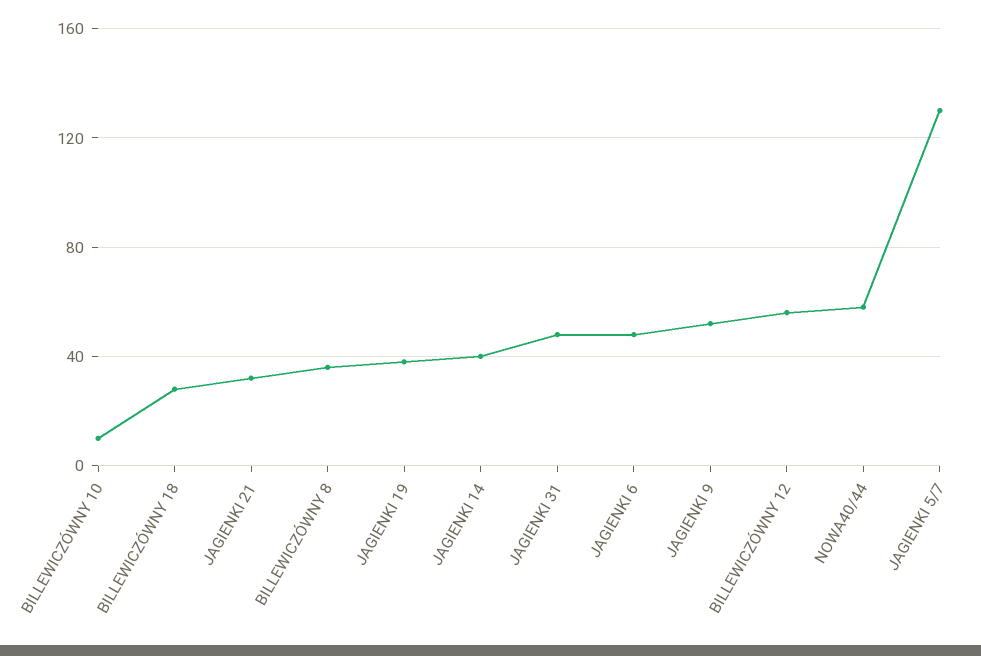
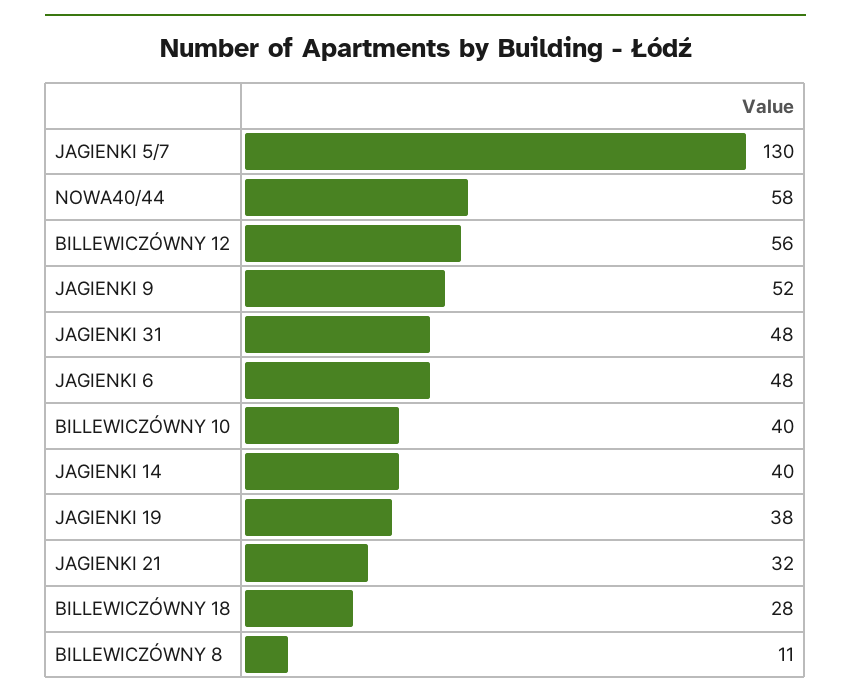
  {
-   "BILLEWICZÓWNY 10": 10,
+   "BILLEWICZÓWNY 10": 40,
    "BILLEWICZÓWNY 18": 28,
    "JAGIENKI 21": 32,
-   "BILLEWICZÓWNY 8": 35,
+   "BILLEWICZÓWNY 8": 11,
    "JAGIENKI 19": 38,
    "JAGIENKI 14": 40,
    "JAGIENKI 31": 48,
    "JAGIENKI 6": 48,
    "JAGIENKI 9": 52,
    "BILLEWICZÓWNY 12": 56,
    "NOWA40/44": 58,
    "JAGIENKI 5/7": 130
  }

